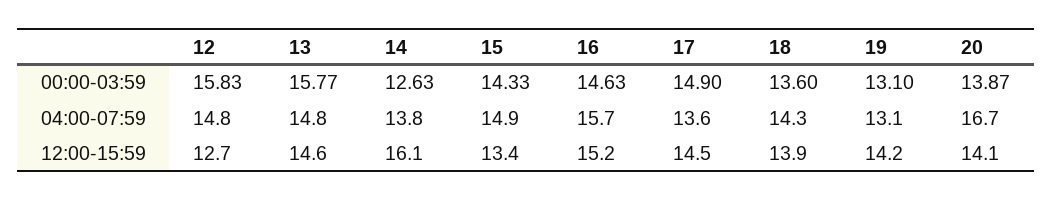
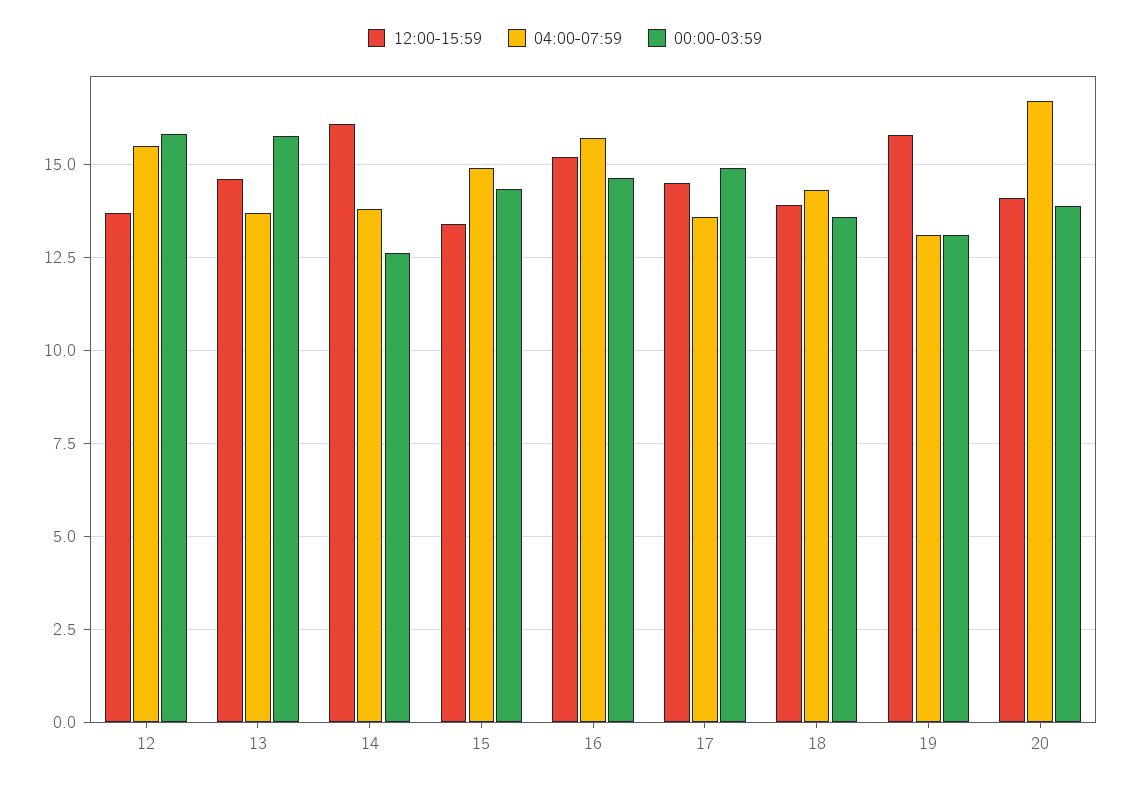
  {
    "00:00-03:59": {
      "12": 15.83,
      "13": 15.77,
      "14": 12.63,
      "15": 14.33,
      "16": 14.63,
      "17": 14.9,
      "18": 13.6,
      "19": 13.1,
      "20": 13.87
    },
    "04:00-07:59": {
-     "12": 14.8,
+     "12": 15.5,
-     "13": 14.8,
+     "13": 13.75,
      "14": 13.8,
      "15": 14.9,
      "16": 15.7,
      "17": 13.6,
      "18": 14.3,
      "19": 13.1,
      "20": 16.7
    },
    "12:00-15:59": {
-     "12": 12.7,
+     "12": 13.75,
      "13": 14.6,
      "14": 16.1,
      "15": 13.4,
      "16": 15.2,
      "17": 14.5,
      "18": 13.9,
-     "19": 14.2,
+     "19": 15.75,
      "20": 14.1
    }
  }

